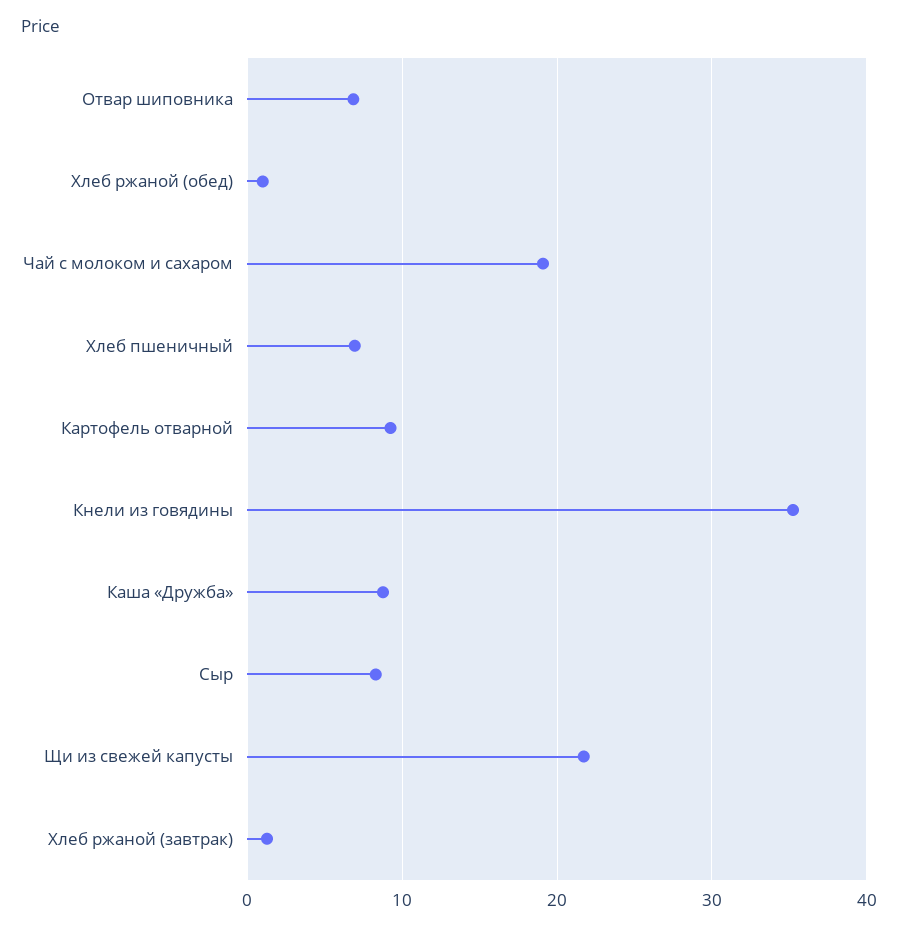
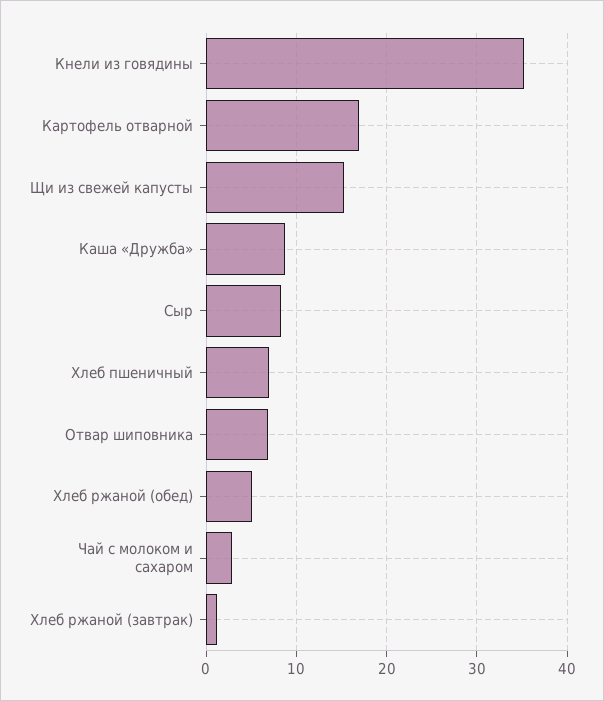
  {
    "Отвар шиповника": 7,
-   "Хлеб ржаной (обед)": 1,
+   "Хлеб ржаной (обед)": 5,
-   "Чай с молоком и сахаром": 19,
+   "Чай с молоком и сахаром": 3,
    "Хлеб пшеничный": 7,
-   "Картофель отварной": 9,
+   "Картофель отварной": 17,
    "Кнели из говядины": 35,
    "Каша «Дружба»": 9,
    "Сыр": 8,
-   "Щи из свежей капусты": 22,
+   "Щи из свежей капусты": 15,
    "Хлеб ржаной (завтрак)": 1
  }

